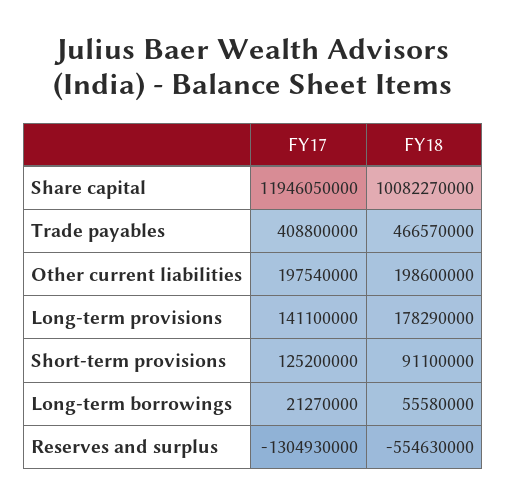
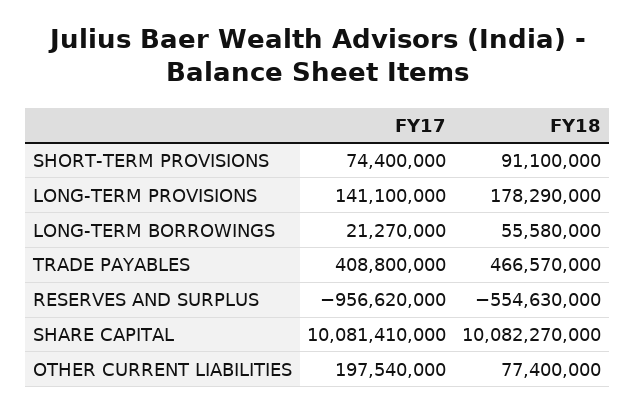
  {
    "FY17": {
-     "Share capital": 11946050000,
+     "Share capital": 10081410000,
      "Trade payables": 408800000,
      "Other current liabilities": 197540000,
      "Long-term provisions": 141100000,
-     "Short-term provisions": 125200000,
+     "Short-term provisions": 74400000,
      "Long-term borrowings": 21270000,
-     "Reserves and surplus": -1304930000
+     "Reserves and surplus": -956620000
    },
    "FY18": {
      "Share capital": 10082270000,
      "Trade payables": 466570000,
-     "Other current liabilities": 198600000,
+     "Other current liabilities": 77400000,
      "Long-term provisions": 178290000,
      "Short-term provisions": 91100000,
      "Long-term borrowings": 55580000,
      "Reserves and surplus": -554630000
    }
  }

